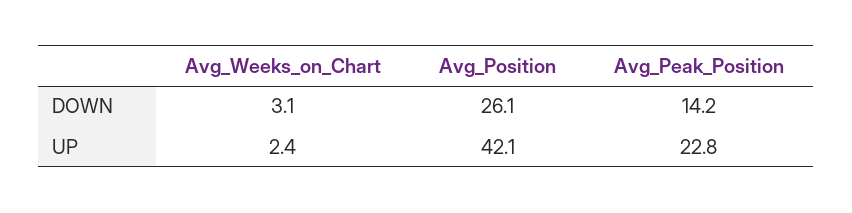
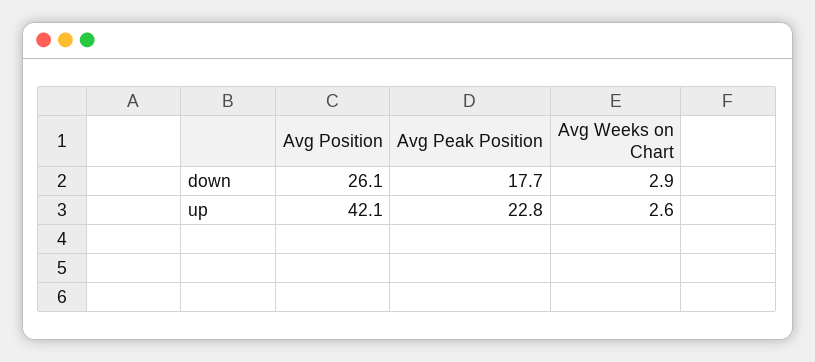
  {
    "Avg_Weeks_on_Chart": {
-     "DOWN": 3.1,
+     "DOWN": 2.9,
-     "UP": 2.4
+     "UP": 2.6
    },
    "Avg_Position": {
      "DOWN": 26.1,
      "UP": 42.1
    },
    "Avg_Peak_Position": {
-     "DOWN": 14.2,
+     "DOWN": 17.7,
      "UP": 22.8
    }
  }

